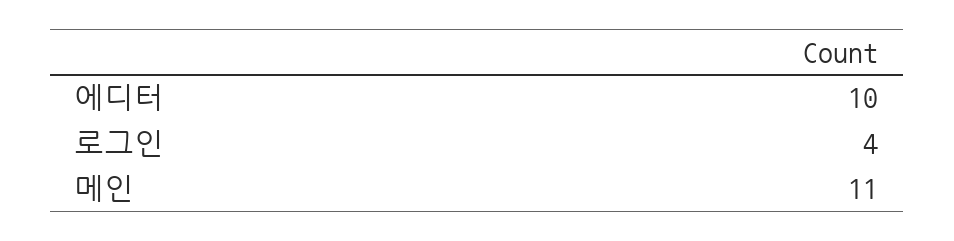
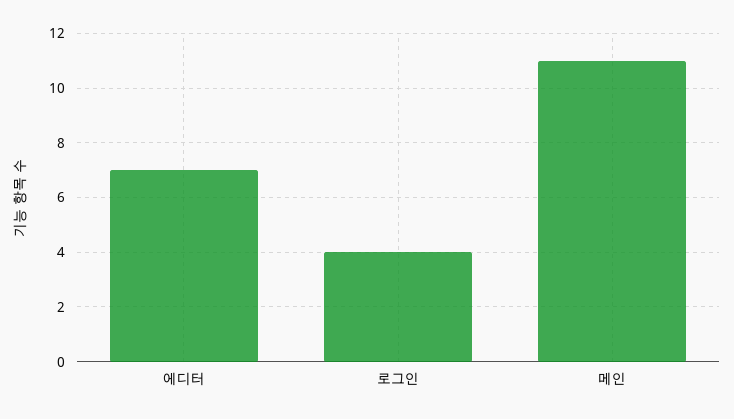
  {
-   "에디터": 10,
+   "에디터": 7,
    "로그인": 4,
    "메인": 11
  }

